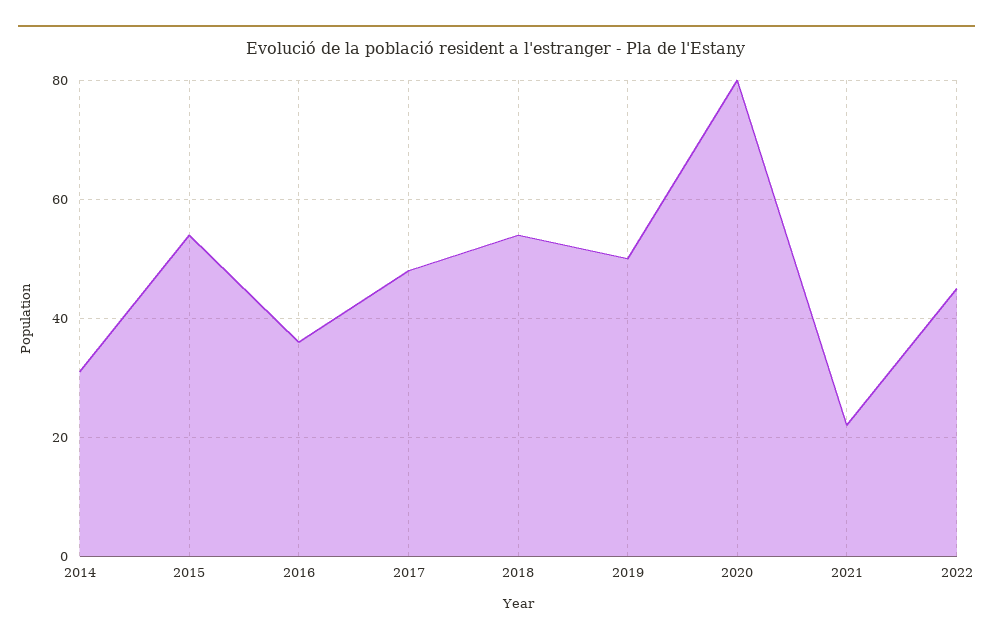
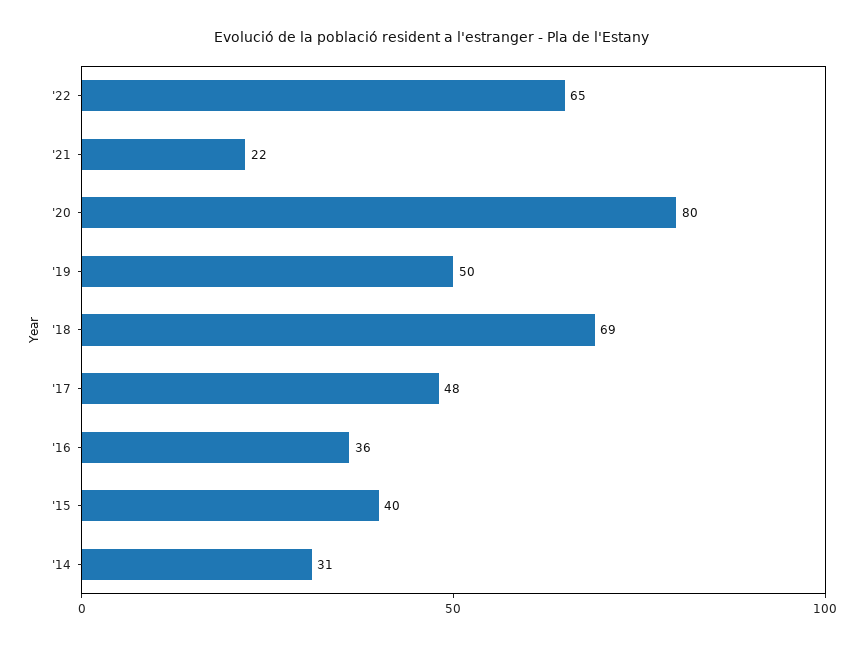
  {
    "2014": 31,
-   "2015": 55,
+   "2015": 40,
    "2016": 36,
    "2017": 48,
-   "2018": 55,
+   "2018": 69,
    "2019": 50,
    "2020": 80,
    "2021": 22,
-   "2022": 45
+   "2022": 65
  }

